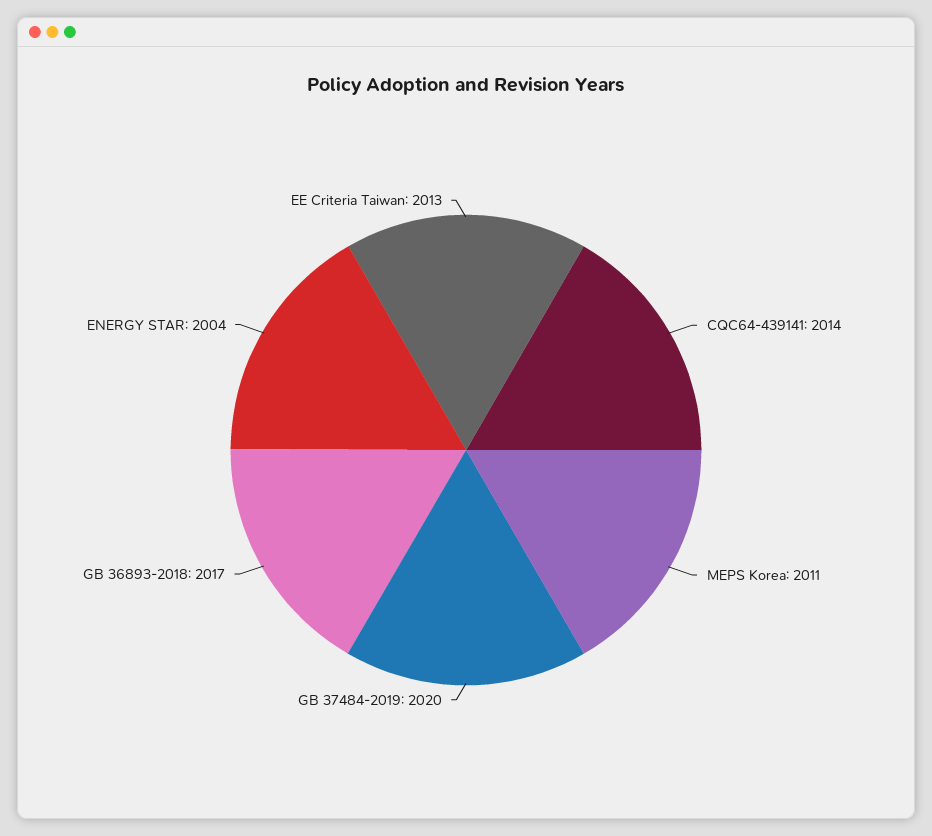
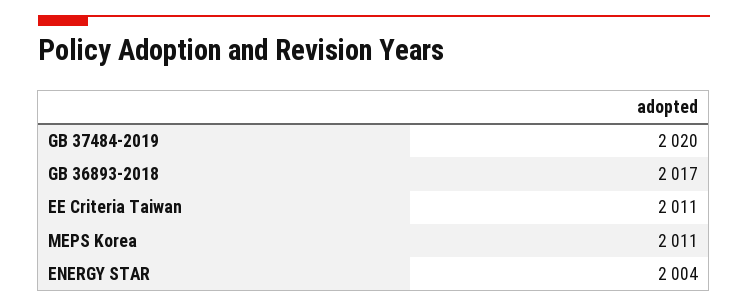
  {
-   "CQC64-439141": 2014,
    "MEPS Korea": 2011,
    "GB 37484-2019": 2020,
    "GB 36893-2018": 2017,
    "ENERGY STAR": 2004,
-   "EE Criteria Taiwan": 2013
+   "EE Criteria Taiwan": 2011
  }

